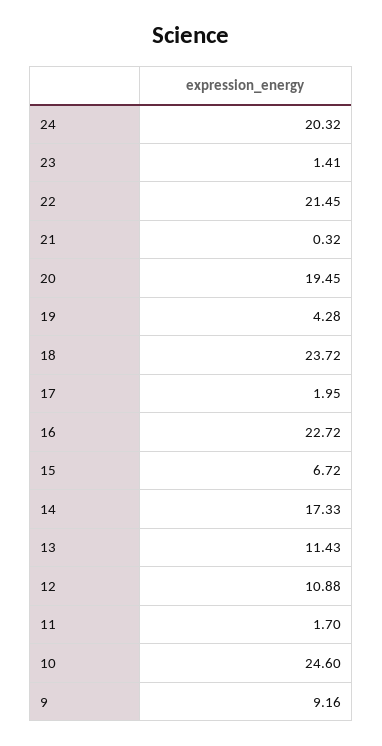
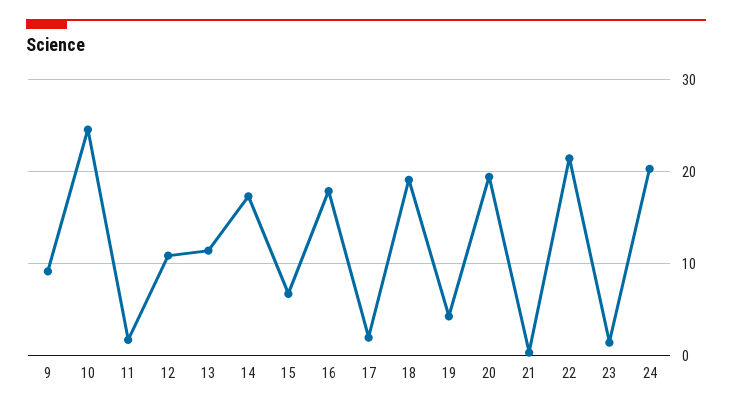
  {
    "24": 20.32,
    "23": 1.41,
    "22": 21.45,
    "21": 0.32,
    "20": 19.45,
    "19": 4.28,
-   "18": 23.72,
+   "18": 19,
    "17": 1.95,
-   "16": 22.72,
+   "16": 18,
    "15": 6.72,
    "14": 17.33,
    "13": 11.43,
    "12": 10.88,
    "11": 1.7,
    "10": 24.6,
    "9": 9.16
  }

